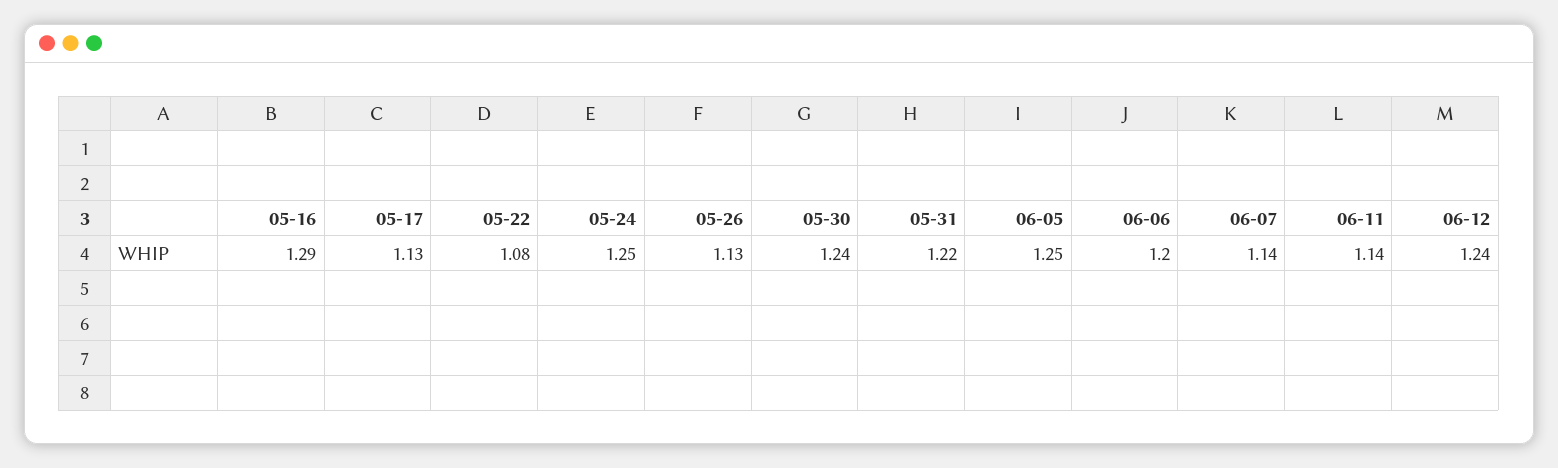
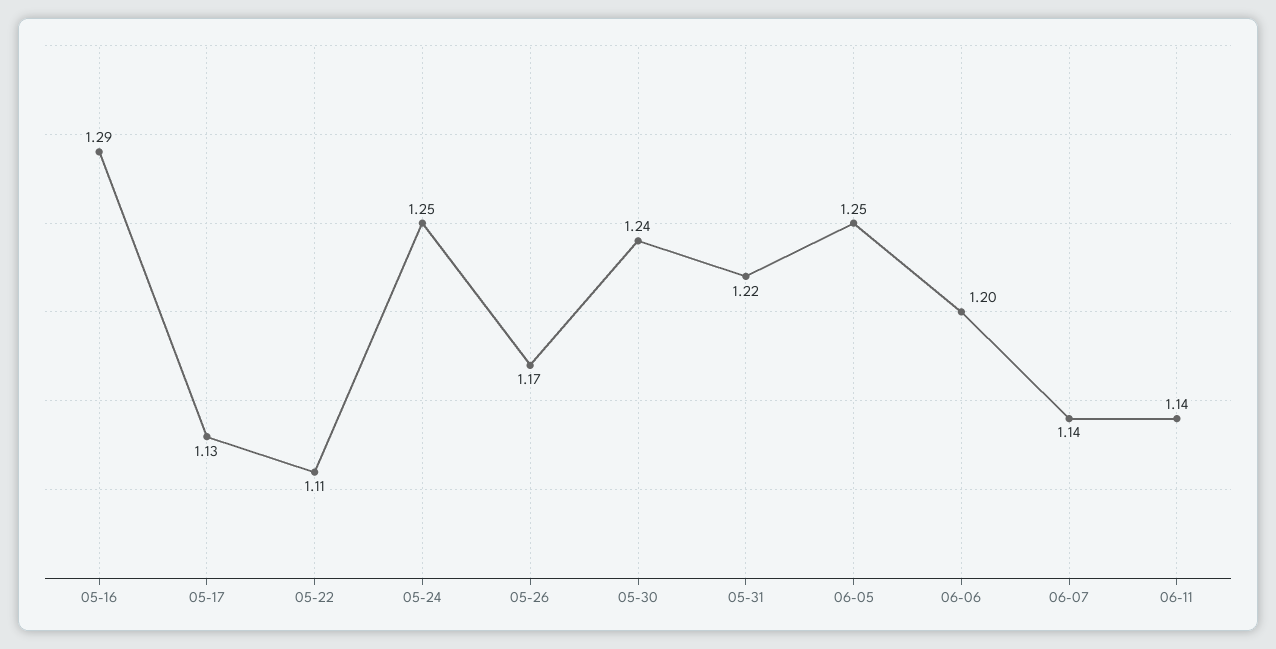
  {
    "05-16": 1.29,
    "05-17": 1.13,
-   "05-22": 1.08,
+   "05-22": 1.11,
    "05-24": 1.25,
-   "05-26": 1.13,
+   "05-26": 1.17,
    "05-30": 1.24,
    "05-31": 1.22,
    "06-05": 1.25,
    "06-06": 1.2,
    "06-07": 1.14,
-   "06-11": 1.14,
+   "06-11": 1.14
-   "06-12": 1.24
  }

